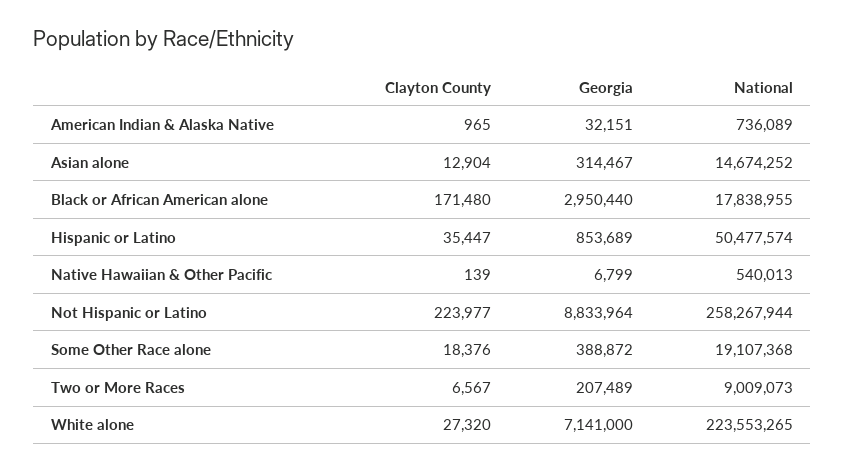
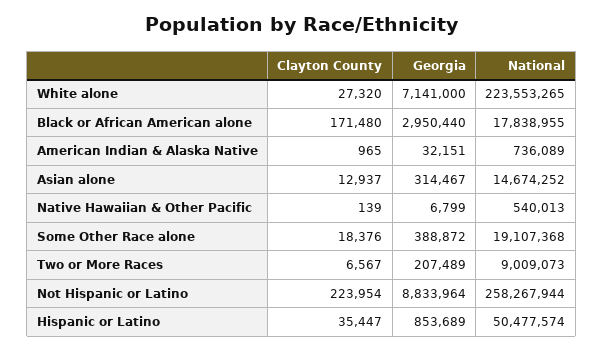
  {
    "Clayton County": {
      "American Indian & Alaska Native": 965,
-     "Asian alone": 12904,
+     "Asian alone": 12937,
      "Black or African American alone": 171480,
      "Hispanic or Latino": 35447,
      "Native Hawaiian & Other Pacific": 139,
-     "Not Hispanic or Latino": 223977,
+     "Not Hispanic or Latino": 223954,
      "Some Other Race alone": 18376,
      "Two or More Races": 6567,
      "White alone": 27320
    },
    "Georgia": {
      "American Indian & Alaska Native": 32151,
      "Asian alone": 314467,
      "Black or African American alone": 2950440,
      "Hispanic or Latino": 853689,
      "Native Hawaiian & Other Pacific": 6799,
      "Not Hispanic or Latino": 8833964,
      "Some Other Race alone": 388872,
      "Two or More Races": 207489,
      "White alone": 7141000
    },
    "National": {
      "American Indian & Alaska Native": 736089,
      "Asian alone": 14674252,
      "Black or African American alone": 17838955,
      "Hispanic or Latino": 50477574,
      "Native Hawaiian & Other Pacific": 540013,
      "Not Hispanic or Latino": 258267944,
      "Some Other Race alone": 19107368,
      "Two or More Races": 9009073,
      "White alone": 223553265
    }
  }

